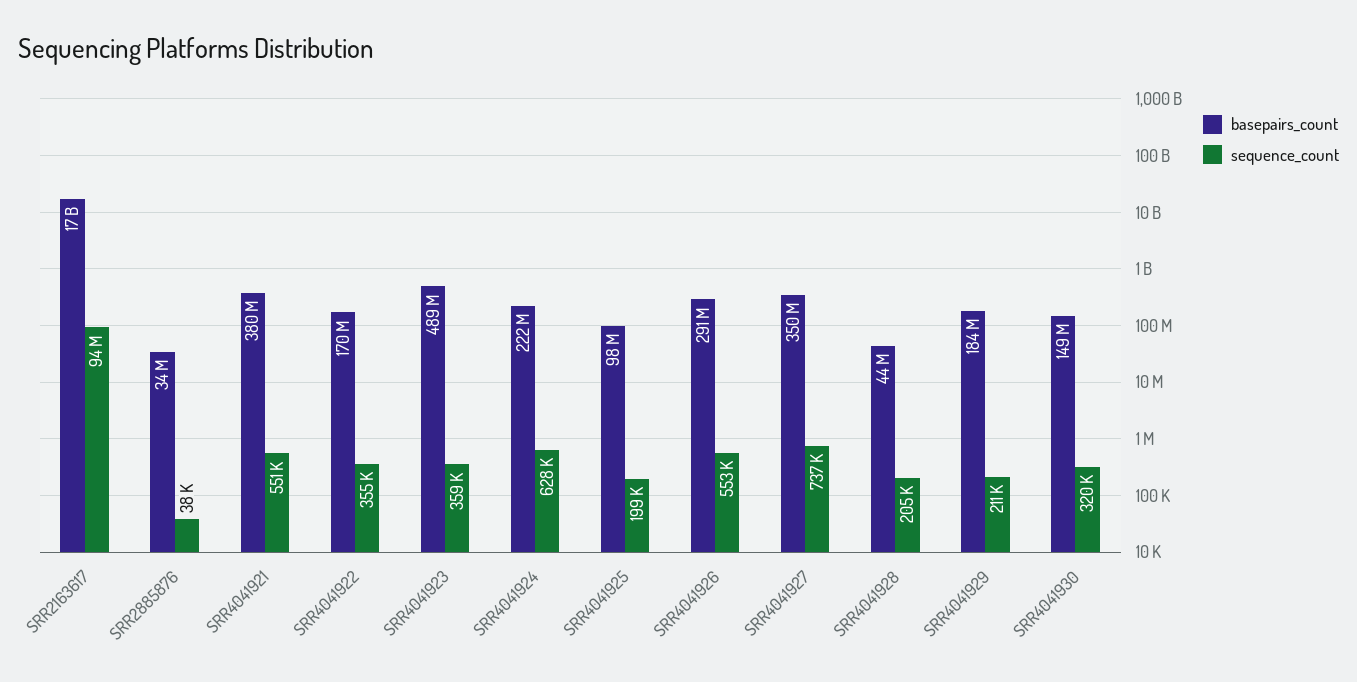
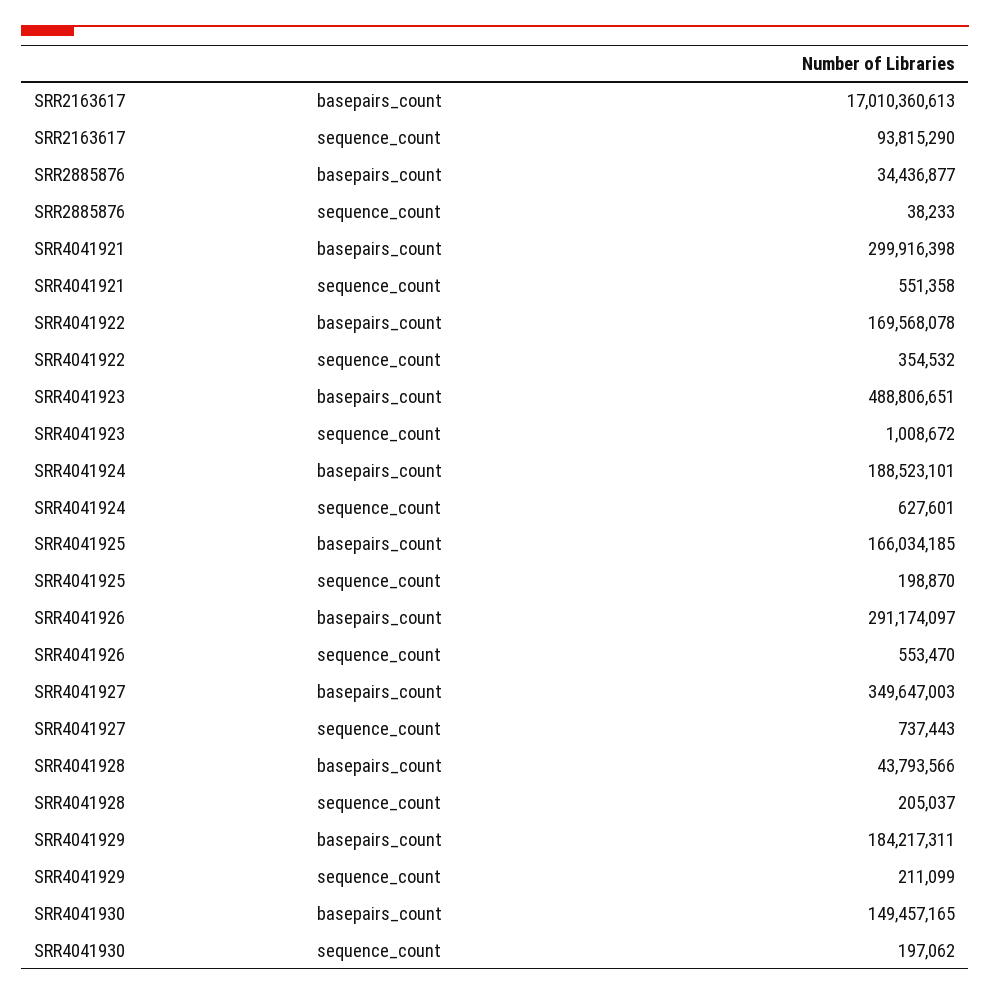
  {
    "basepairs_count": {
      "SRR2163617": 17010360613,
      "SRR2885876": 34436877,
-     "SRR4041921": 380000000,
+     "SRR4041921": 299916398,
      "SRR4041922": 169568078,
      "SRR4041923": 488806651,
-     "SRR4041924": 222000000,
+     "SRR4041924": 188523101,
-     "SRR4041925": 98000000,
+     "SRR4041925": 166034185,
      "SRR4041926": 291174097,
      "SRR4041927": 349647003,
      "SRR4041928": 43793566,
      "SRR4041929": 184217311,
      "SRR4041930": 149457165
    },
    "sequence_count": {
      "SRR2163617": 93815290,
      "SRR2885876": 38233,
      "SRR4041921": 551358,
      "SRR4041922": 354532,
-     "SRR4041923": 359000,
+     "SRR4041923": 1008672,
      "SRR4041924": 627601,
      "SRR4041925": 198870,
      "SRR4041926": 553470,
      "SRR4041927": 737443,
      "SRR4041928": 205037,
      "SRR4041929": 211099,
-     "SRR4041930": 320000
+     "SRR4041930": 197062
    }
  }

